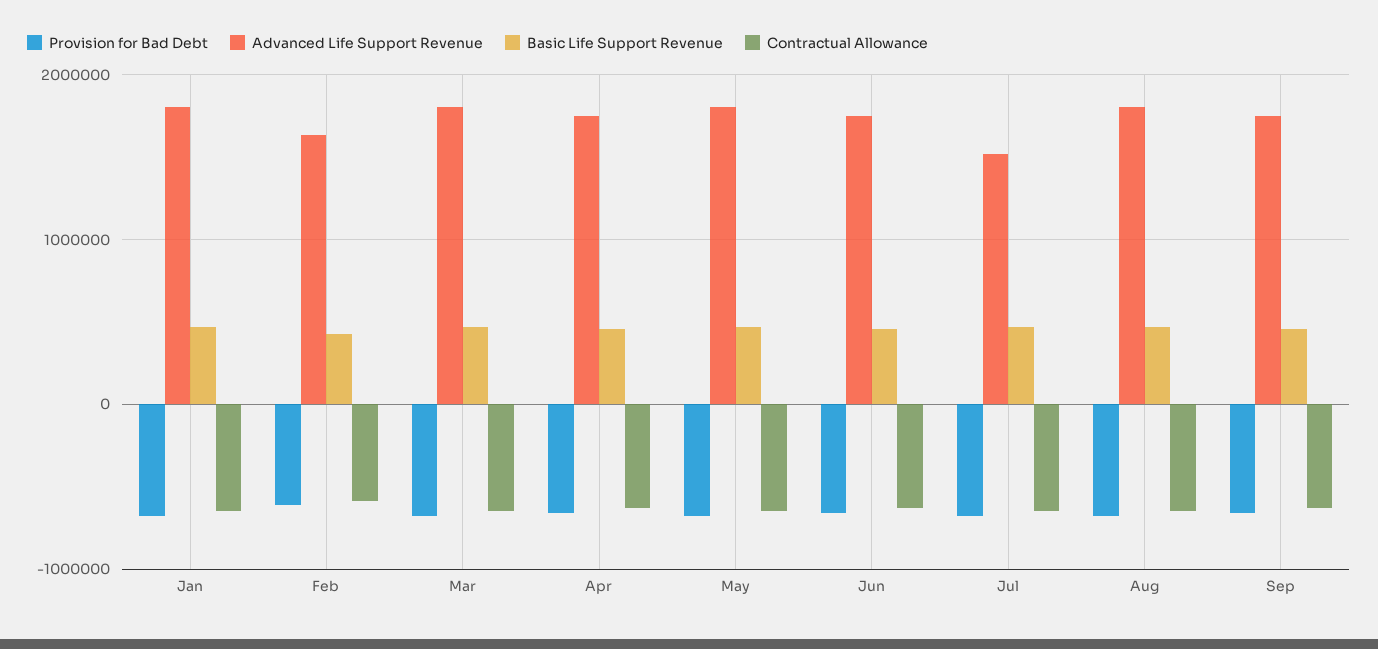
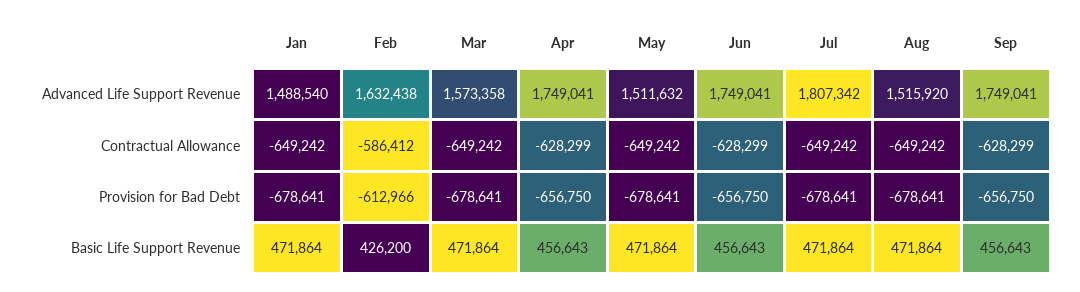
  {
    "Provision for Bad Debt": {
      "Jan": -678641,
      "Feb": -612966,
      "Mar": -678641,
      "Apr": -656750,
      "May": -678641,
      "Jun": -656750,
      "Jul": -678641,
      "Aug": -678641,
      "Sep": -656750
    },
    "Advanced Life Support Revenue": {
-     "Jan": 1800000,
+     "Jan": 1488540,
      "Feb": 1632438,
-     "Mar": 1800000,
+     "Mar": 1573358,
      "Apr": 1749041,
-     "May": 1800000,
+     "May": 1511632,
      "Jun": 1749041,
-     "Jul": 1500000,
+     "Jul": 1807342,
-     "Aug": 1800000,
+     "Aug": 1515920,
      "Sep": 1749041
    },
    "Basic Life Support Revenue": {
      "Jan": 471864,
      "Feb": 426200,
      "Mar": 471864,
      "Apr": 456643,
      "May": 471864,
      "Jun": 456643,
      "Jul": 471864,
      "Aug": 471864,
      "Sep": 456643
    },
    "Contractual Allowance": {
      "Jan": -649242,
      "Feb": -586412,
      "Mar": -649242,
      "Apr": -628299,
      "May": -649242,
      "Jun": -628299,
      "Jul": -649242,
      "Aug": -649242,
      "Sep": -628299
    }
  }

